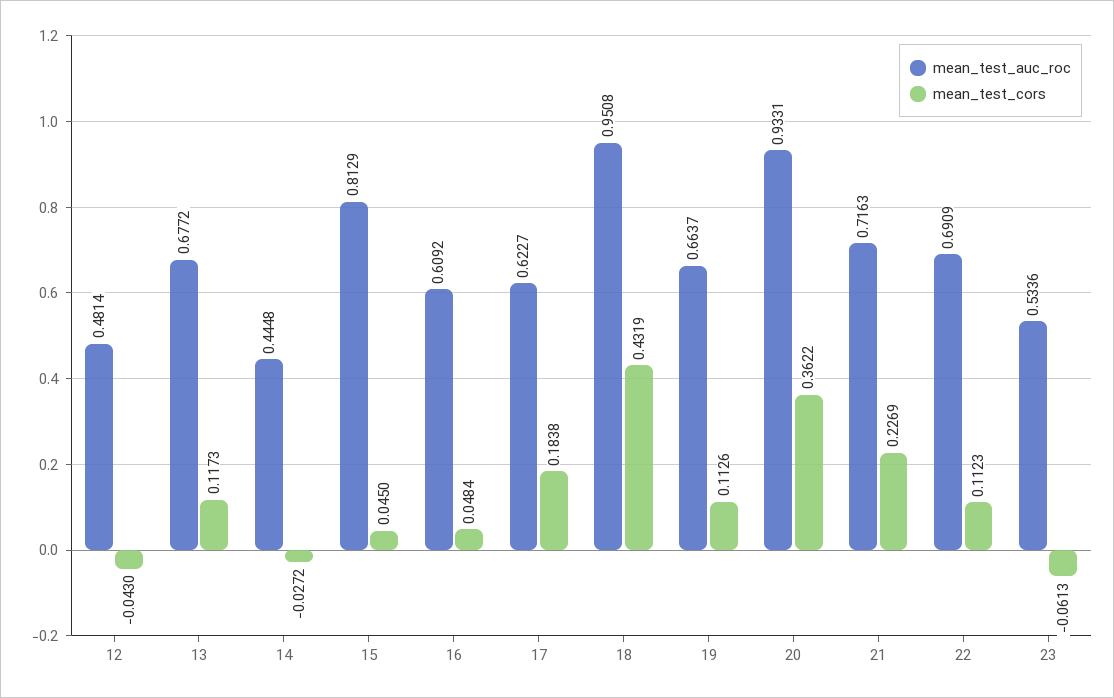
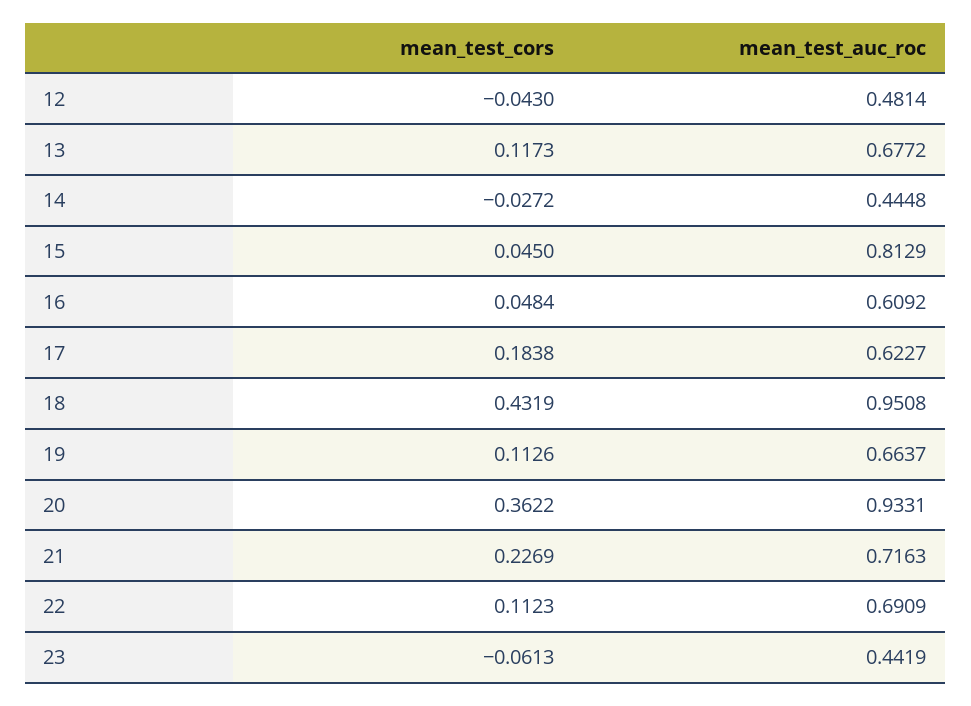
  {
    "mean_test_auc_roc": {
      "12": 0.4814,
      "13": 0.6772,
      "14": 0.4448,
      "15": 0.8129,
      "16": 0.6092,
      "17": 0.6227,
      "18": 0.9508,
      "19": 0.6637,
      "20": 0.9331,
      "21": 0.7163,
      "22": 0.6909,
-     "23": 0.5336
+     "23": 0.4419
    },
    "mean_test_cors": {
      "12": -0.043,
      "13": 0.1173,
      "14": -0.0272,
      "15": 0.045,
      "16": 0.0484,
      "17": 0.1838,
      "18": 0.4319,
      "19": 0.1126,
      "20": 0.3622,
      "21": 0.2269,
      "22": 0.1123,
      "23": -0.0613
    }
  }

